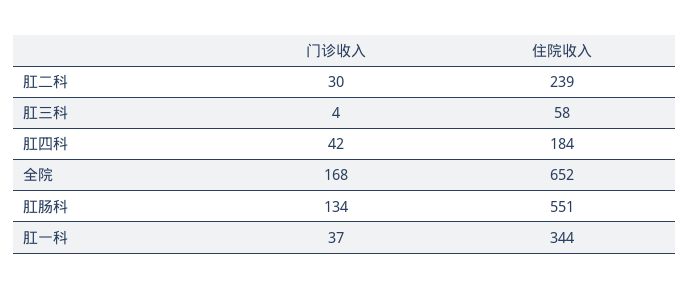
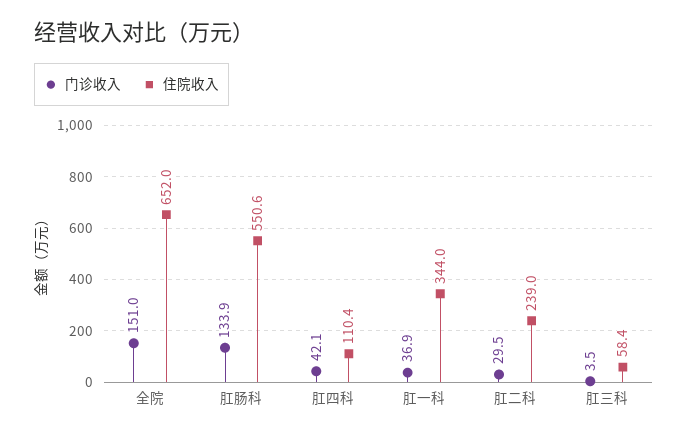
  {
    "门诊收入": {
      "肛二科": 29.5,
      "肛三科": 3.5,
      "肛四科": 42.1,
-     "全院": 168,
+     "全院": 151,
      "肛肠科": 133.9,
      "肛一科": 36.9
    },
    "住院收入": {
      "肛二科": 239,
      "肛三科": 58.4,
-     "肛四科": 184,
+     "肛四科": 110.4,
      "全院": 652,
      "肛肠科": 550.6,
      "肛一科": 344
    }
  }

